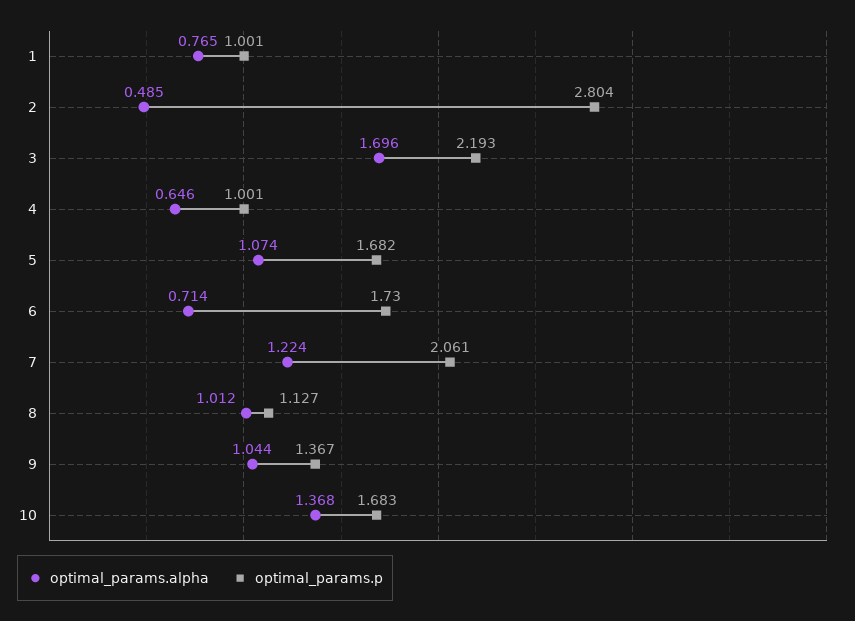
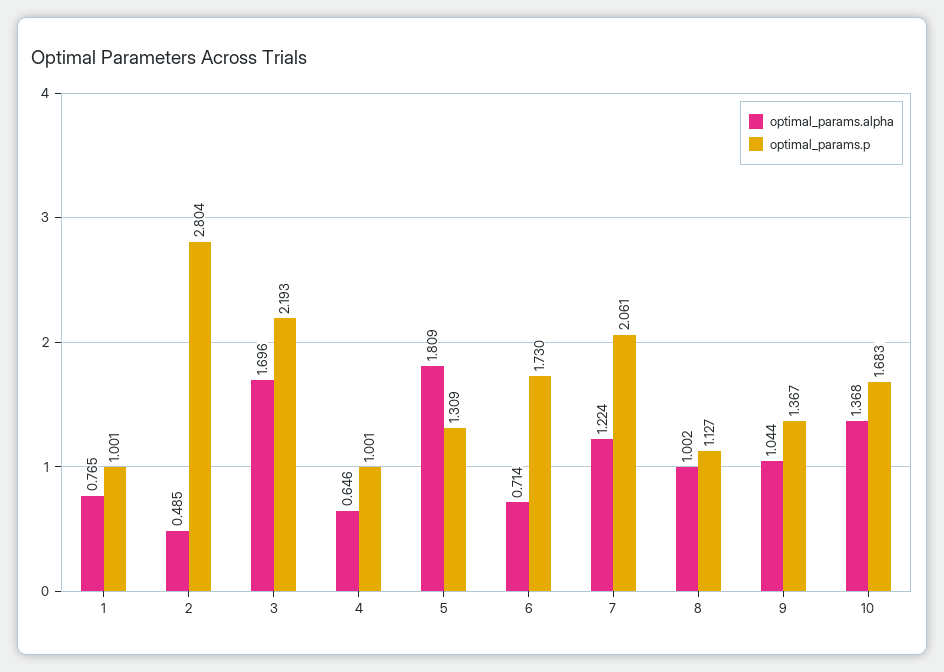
  {
    "optimal_params.alpha": {
      "1": 0.765,
      "2": 0.485,
      "3": 1.696,
      "4": 0.646,
-     "5": 1.074,
+     "5": 1.809,
      "6": 0.714,
      "7": 1.224,
-     "8": 1.012,
+     "8": 1.002,
      "9": 1.044,
      "10": 1.368
    },
    "optimal_params.p": {
      "1": 1.001,
      "2": 2.804,
      "3": 2.193,
      "4": 1.001,
-     "5": 1.682,
+     "5": 1.309,
      "6": 1.73,
      "7": 2.061,
      "8": 1.127,
      "9": 1.367,
      "10": 1.683
    }
  }

